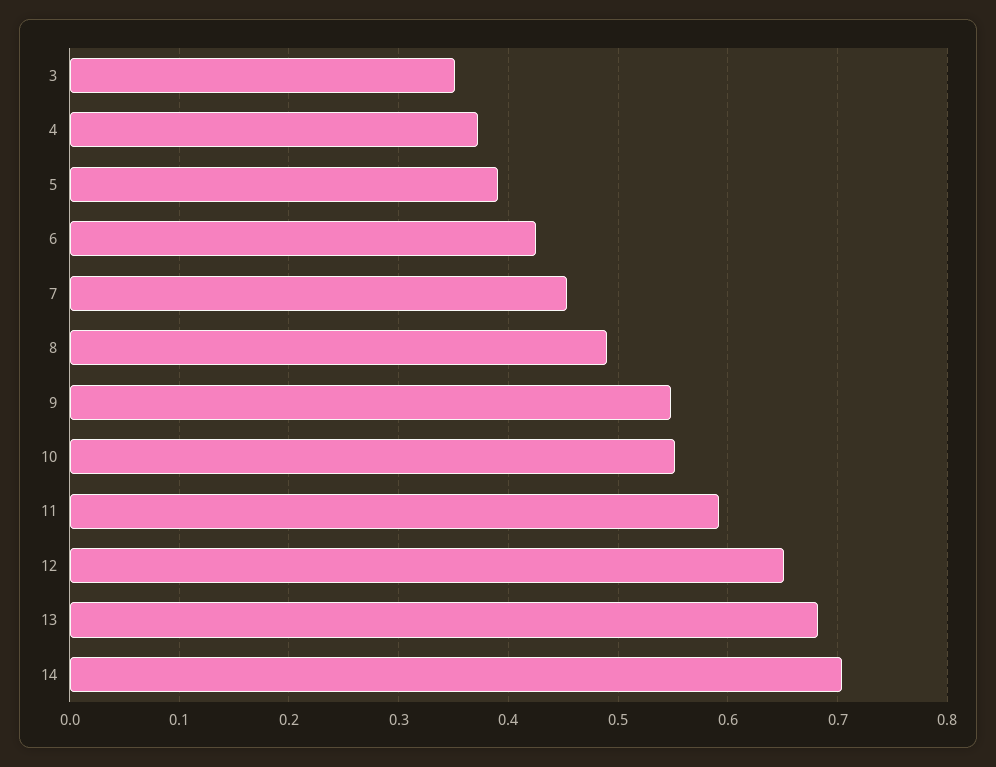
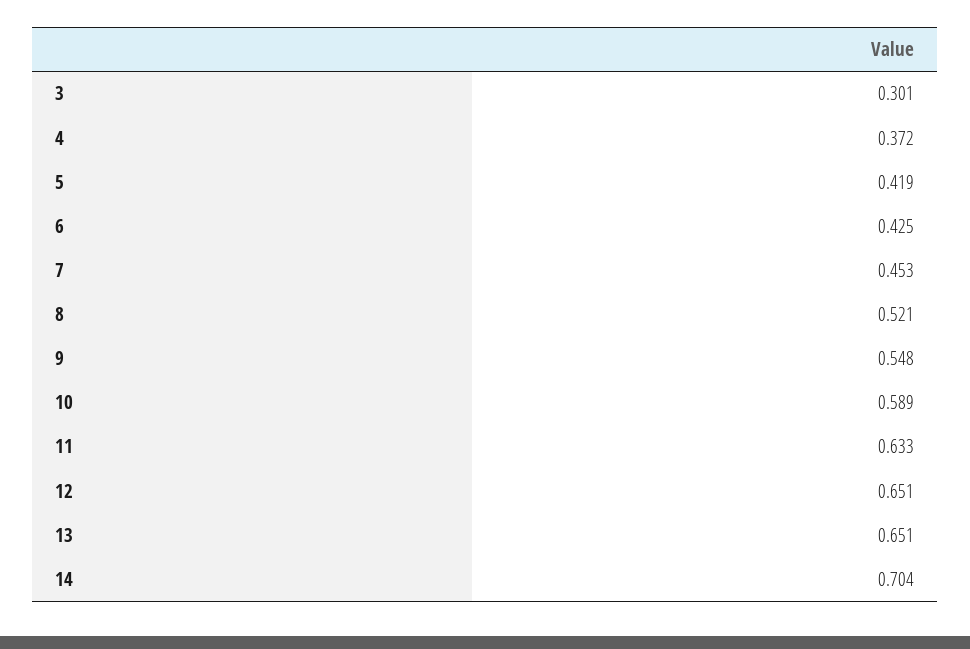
  {
-   "3": 0.35,
+   "3": 0.301,
    "4": 0.372,
-   "5": 0.39,
+   "5": 0.419,
    "6": 0.425,
    "7": 0.453,
-   "8": 0.49,
+   "8": 0.521,
    "9": 0.548,
-   "10": 0.55,
+   "10": 0.589,
-   "11": 0.59,
+   "11": 0.633,
    "12": 0.651,
-   "13": 0.68,
+   "13": 0.651,
    "14": 0.704
  }

